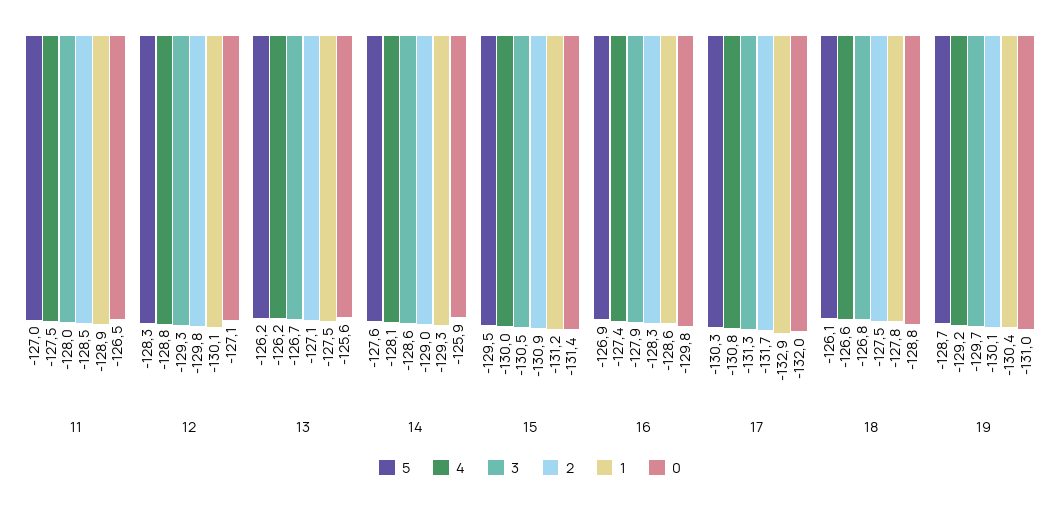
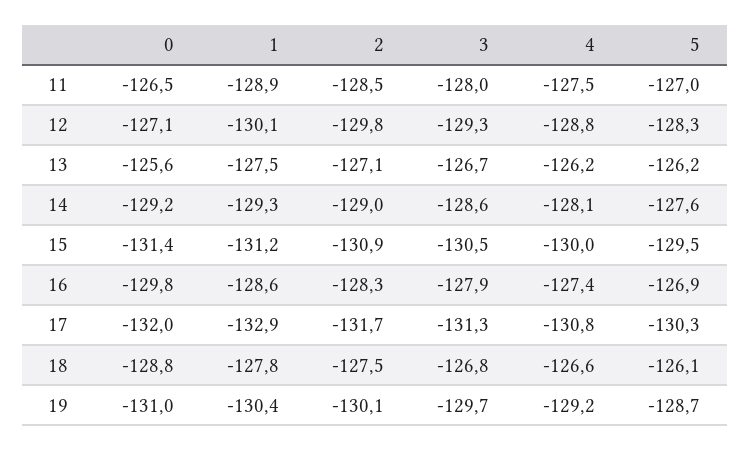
  {
    "5": {
      "11": -127,
      "12": -128.3,
      "13": -126.2,
      "14": -127.6,
      "15": -129.5,
      "16": -126.9,
      "17": -130.3,
      "18": -126.1,
      "19": -128.7
    },
    "4": {
      "11": -127.5,
      "12": -128.8,
      "13": -126.2,
      "14": -128.1,
      "15": -130,
      "16": -127.4,
      "17": -130.8,
      "18": -126.6,
      "19": -129.2
    },
    "3": {
      "11": -128,
      "12": -129.3,
      "13": -126.7,
      "14": -128.6,
      "15": -130.5,
      "16": -127.9,
      "17": -131.3,
      "18": -126.8,
      "19": -129.7
    },
    "2": {
      "11": -128.5,
      "12": -129.8,
      "13": -127.1,
      "14": -129,
      "15": -130.9,
      "16": -128.3,
      "17": -131.7,
      "18": -127.5,
      "19": -130.1
    },
    "1": {
      "11": -128.9,
      "12": -130.1,
      "13": -127.5,
      "14": -129.3,
      "15": -131.2,
      "16": -128.6,
      "17": -132.9,
      "18": -127.8,
      "19": -130.4
    },
    "0": {
      "11": -126.5,
      "12": -127.1,
      "13": -125.6,
-     "14": -125.9,
+     "14": -129.2,
      "15": -131.4,
      "16": -129.8,
      "17": -132,
      "18": -128.8,
      "19": -131
    }
  }

